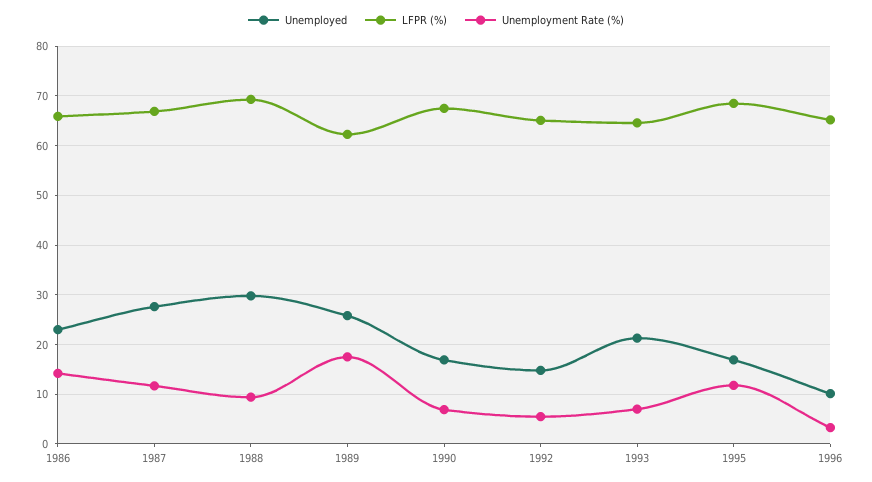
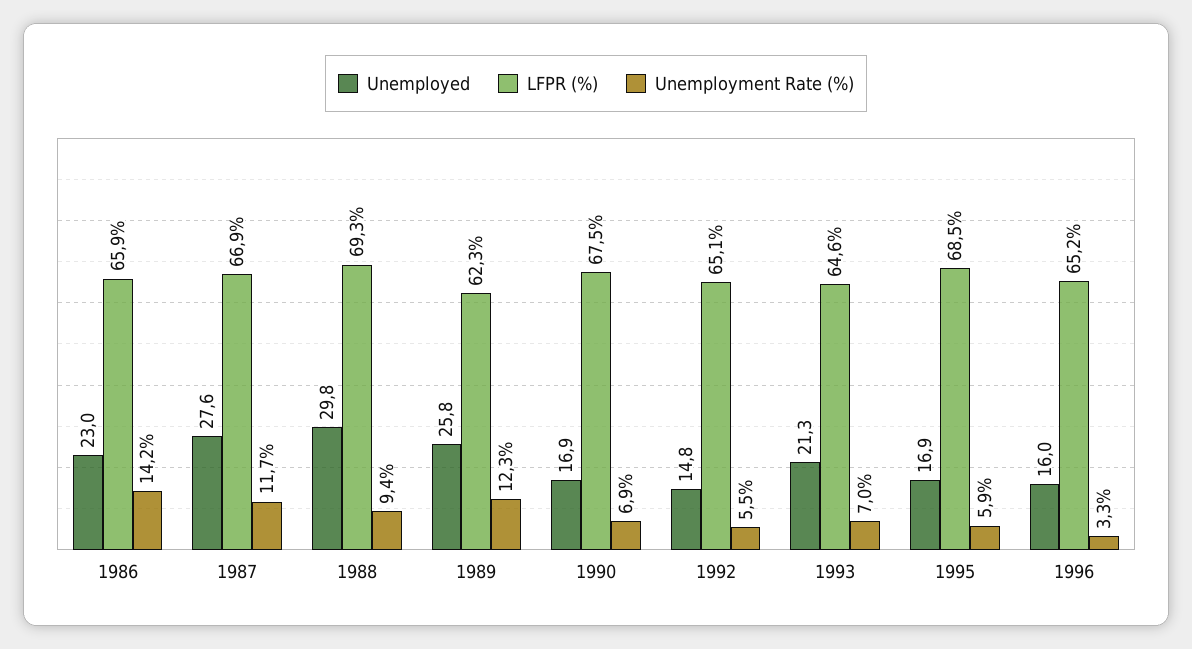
  {
    "Unemployed": {
      "1986": 23,
      "1987": 27.6,
      "1988": 29.8,
      "1989": 25.8,
      "1990": 16.9,
      "1992": 14.8,
      "1993": 21.3,
      "1995": 16.9,
-     "1996": 10
+     "1996": 16
    },
    "LFPR (%)": {
      "1986": 65.9,
      "1987": 66.9,
      "1988": 69.3,
      "1989": 62.3,
      "1990": 67.5,
      "1992": 65.1,
      "1993": 64.6,
      "1995": 68.5,
      "1996": 65.2
    },
    "Unemployment Rate (%)": {
      "1986": 14.2,
      "1987": 11.7,
      "1988": 9.4,
-     "1989": 18,
+     "1989": 12.3,
      "1990": 6.9,
      "1992": 5.5,
      "1993": 7,
-     "1995": 12,
+     "1995": 5.9,
      "1996": 3.3
    }
  }

